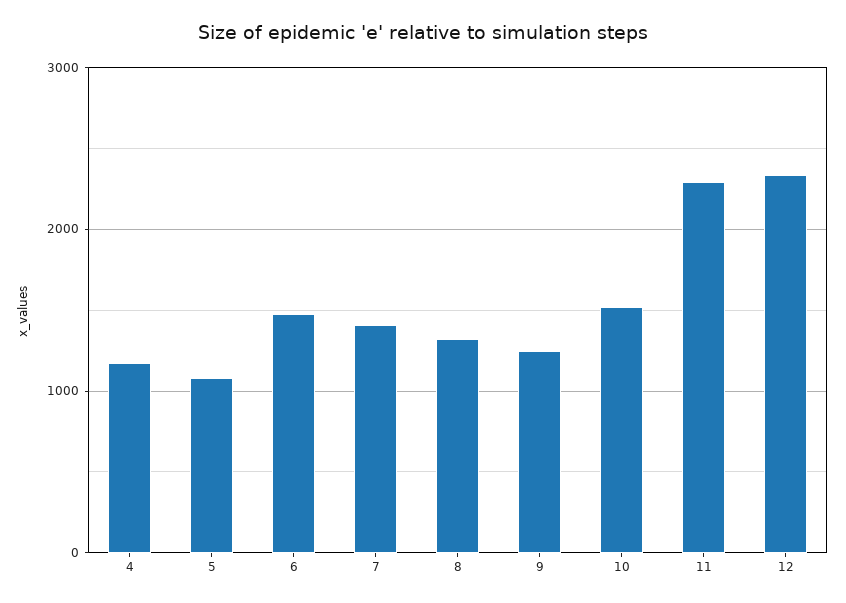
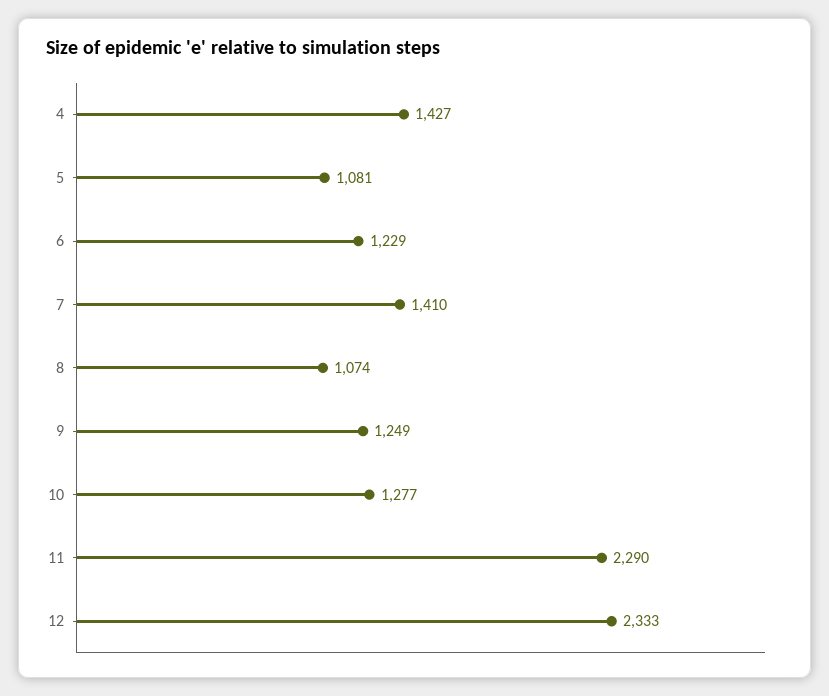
  {
-   "4": 1200,
+   "4": 1427,
    "5": 1081,
-   "6": 1500,
+   "6": 1229,
    "7": 1410,
-   "8": 1300,
+   "8": 1074,
    "9": 1249,
-   "10": 1500,
+   "10": 1277,
    "11": 2290,
    "12": 2333
  }

